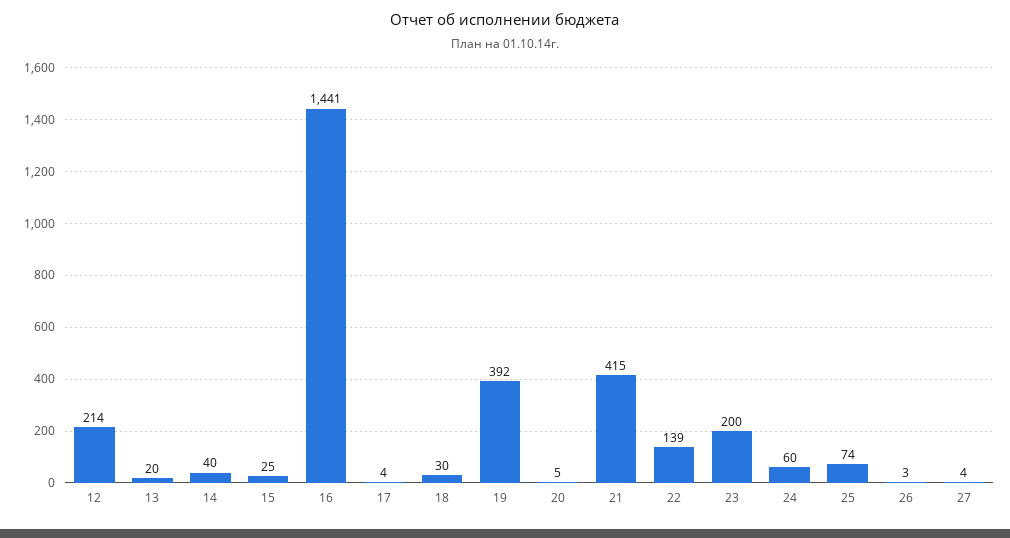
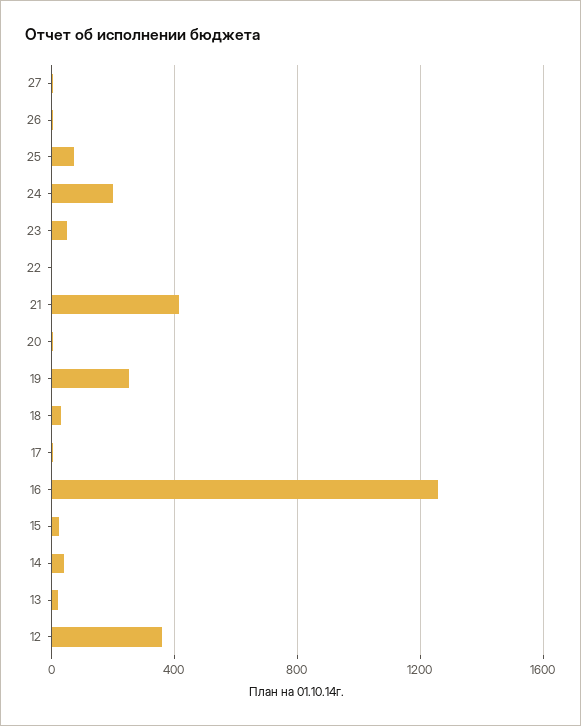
  {
-   "12": 214,
+   "12": 350,
    "13": 20,
    "14": 40,
    "15": 25,
-   "16": 1441,
+   "16": 1250,
    "17": 4,
    "18": 30,
-   "19": 392,
+   "19": 250,
    "20": 5,
    "21": 415,
-   "22": 139,
+   "22": 0,
-   "23": 200,
+   "23": 50,
-   "24": 60,
+   "24": 200,
    "25": 74,
    "26": 3,
    "27": 4
  }

